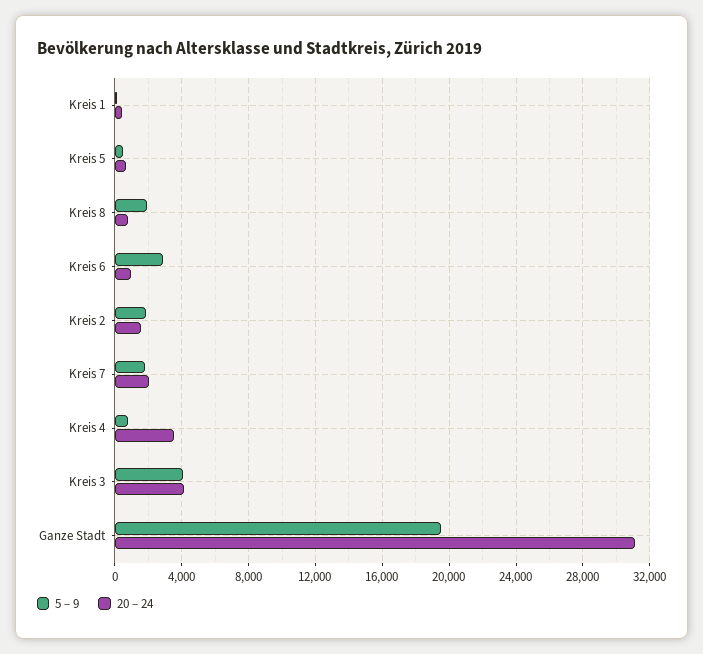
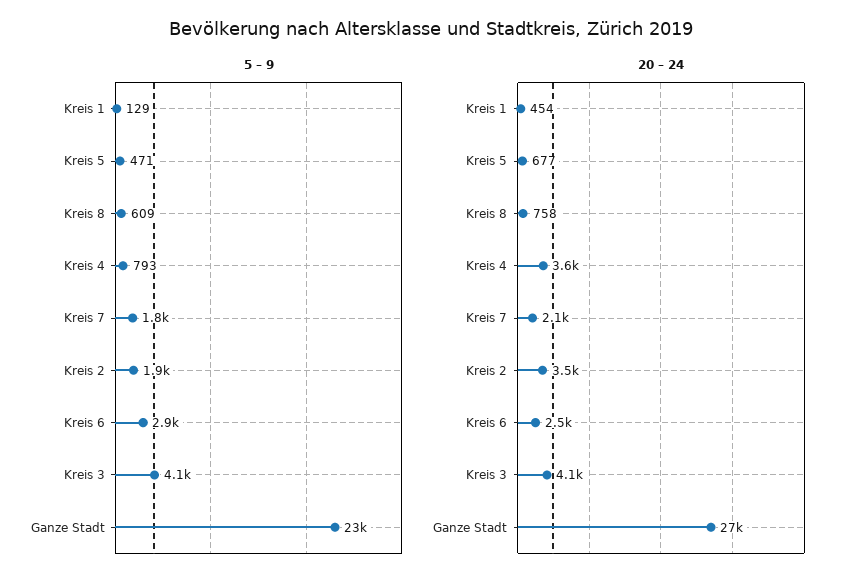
  {
    "5 – 9": {
      "Kreis 1": 129,
      "Kreis 5": 471,
-     "Kreis 8": 2000,
+     "Kreis 8": 609,
      "Kreis 6": 2900,
      "Kreis 2": 1900,
      "Kreis 7": 1800,
      "Kreis 4": 793,
      "Kreis 3": 4100,
-     "Ganze Stadt": 19500
+     "Ganze Stadt": 23000
    },
    "20 – 24": {
      "Kreis 1": 454,
      "Kreis 5": 677,
      "Kreis 8": 758,
-     "Kreis 6": 1000,
+     "Kreis 6": 2500,
-     "Kreis 2": 1500,
+     "Kreis 2": 3500,
      "Kreis 7": 2100,
      "Kreis 4": 3600,
      "Kreis 3": 4100,
-     "Ganze Stadt": 31000
+     "Ganze Stadt": 27000
    }
  }

